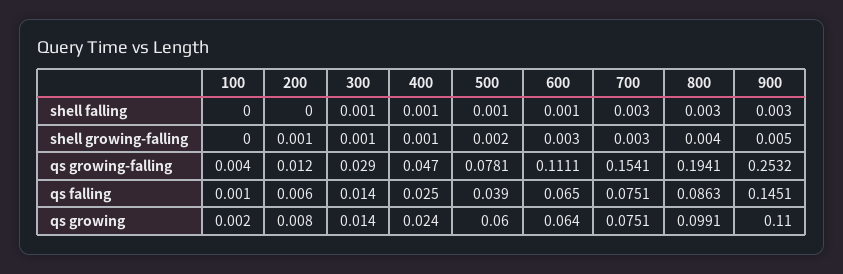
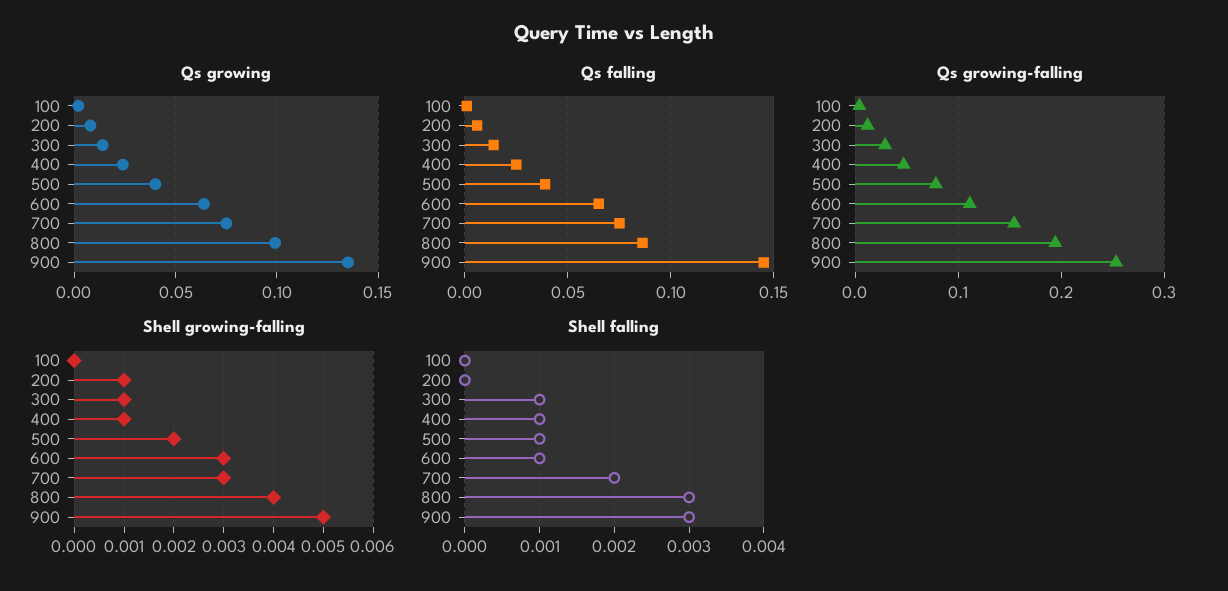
  {
    "shell falling": {
      "100": 0,
      "200": 0,
      "300": 0.001,
      "400": 0.001,
      "500": 0.001,
      "600": 0.001,
-     "700": 0.003,
+     "700": 0.002,
      "800": 0.003,
      "900": 0.003
    },
    "shell growing-falling": {
      "100": 0,
      "200": 0.001,
      "300": 0.001,
      "400": 0.001,
      "500": 0.002,
      "600": 0.003,
      "700": 0.003,
      "800": 0.004,
      "900": 0.005
    },
    "qs growing-falling": {
      "100": 0.004,
      "200": 0.012,
      "300": 0.029,
      "400": 0.047,
      "500": 0.0781,
      "600": 0.1111,
      "700": 0.1541,
      "800": 0.1941,
      "900": 0.2532
    },
    "qs falling": {
      "100": 0.001,
      "200": 0.006,
      "300": 0.014,
      "400": 0.025,
      "500": 0.039,
      "600": 0.065,
      "700": 0.0751,
      "800": 0.0863,
      "900": 0.1451
    },
    "qs growing": {
      "100": 0.002,
      "200": 0.008,
      "300": 0.014,
      "400": 0.024,
-     "500": 0.06,
+     "500": 0.04,
      "600": 0.064,
      "700": 0.0751,
      "800": 0.0991,
-     "900": 0.11
+     "900": 0.135
    }
  }

